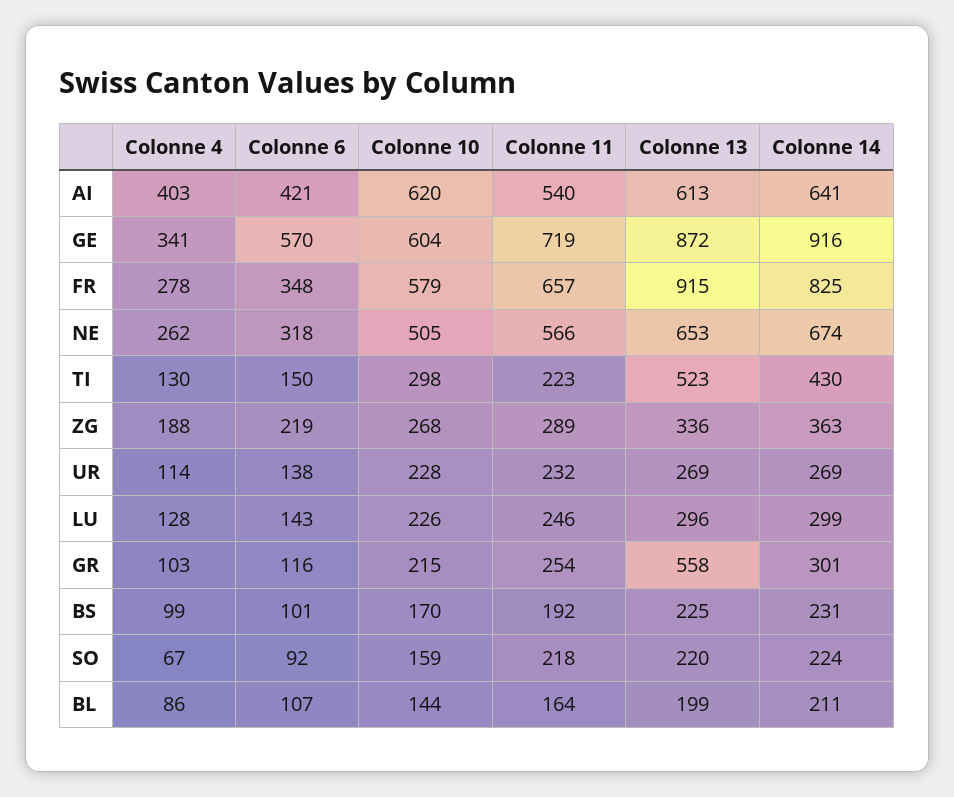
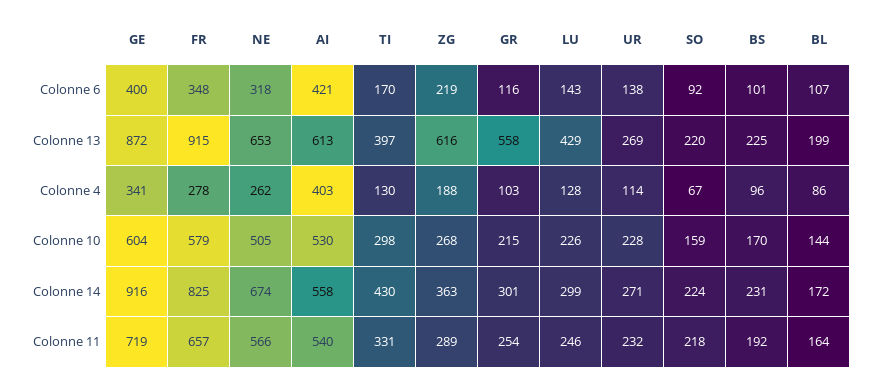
  {
    "Colonne 4": {
      "AI": 403,
      "GE": 341,
      "FR": 278,
      "NE": 262,
      "TI": 130,
      "ZG": 188,
      "UR": 114,
      "LU": 128,
      "GR": 103,
-     "BS": 99,
+     "BS": 96,
      "SO": 67,
      "BL": 86
    },
    "Colonne 6": {
      "AI": 421,
-     "GE": 570,
+     "GE": 400,
      "FR": 348,
      "NE": 318,
-     "TI": 150,
+     "TI": 170,
      "ZG": 219,
      "UR": 138,
      "LU": 143,
      "GR": 116,
      "BS": 101,
      "SO": 92,
      "BL": 107
    },
    "Colonne 10": {
-     "AI": 620,
+     "AI": 530,
      "GE": 604,
      "FR": 579,
      "NE": 505,
      "TI": 298,
      "ZG": 268,
      "UR": 228,
      "LU": 226,
      "GR": 215,
      "BS": 170,
      "SO": 159,
      "BL": 144
    },
    "Colonne 11": {
      "AI": 540,
      "GE": 719,
      "FR": 657,
      "NE": 566,
-     "TI": 223,
+     "TI": 331,
      "ZG": 289,
      "UR": 232,
      "LU": 246,
      "GR": 254,
      "BS": 192,
      "SO": 218,
      "BL": 164
    },
    "Colonne 13": {
      "AI": 613,
      "GE": 872,
      "FR": 915,
      "NE": 653,
-     "TI": 523,
+     "TI": 397,
-     "ZG": 336,
+     "ZG": 616,
      "UR": 269,
-     "LU": 296,
+     "LU": 429,
      "GR": 558,
      "BS": 225,
      "SO": 220,
      "BL": 199
    },
    "Colonne 14": {
-     "AI": 641,
+     "AI": 558,
      "GE": 916,
      "FR": 825,
      "NE": 674,
      "TI": 430,
      "ZG": 363,
-     "UR": 269,
+     "UR": 271,
      "LU": 299,
      "GR": 301,
      "BS": 231,
      "SO": 224,
-     "BL": 211
+     "BL": 172
    }
  }

